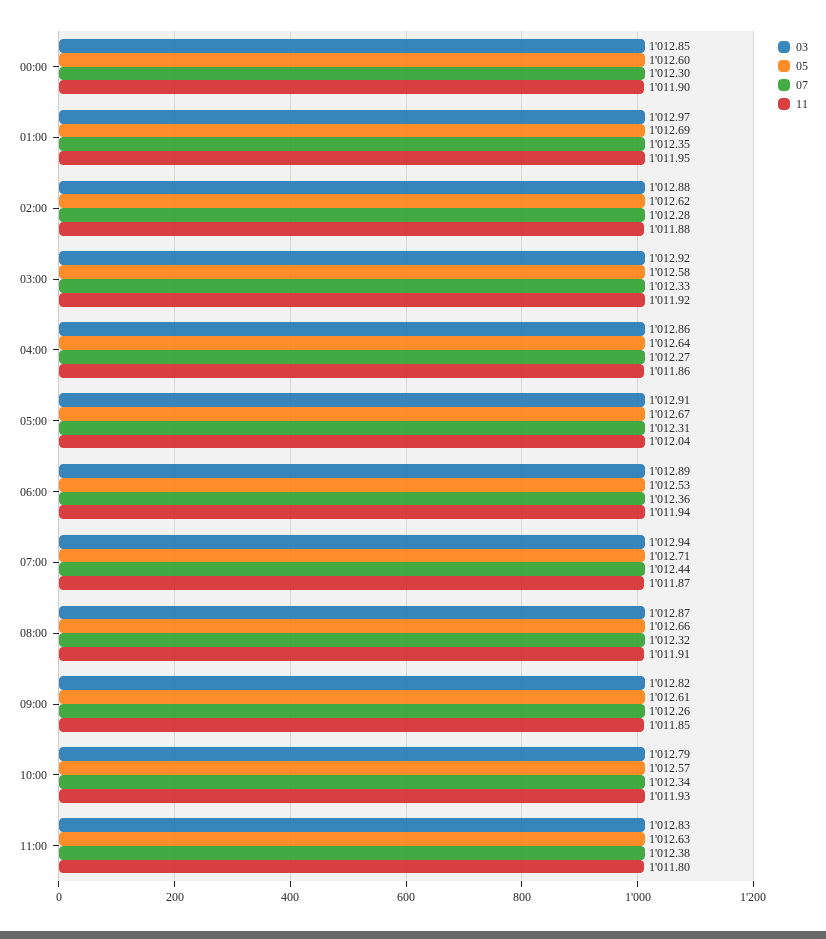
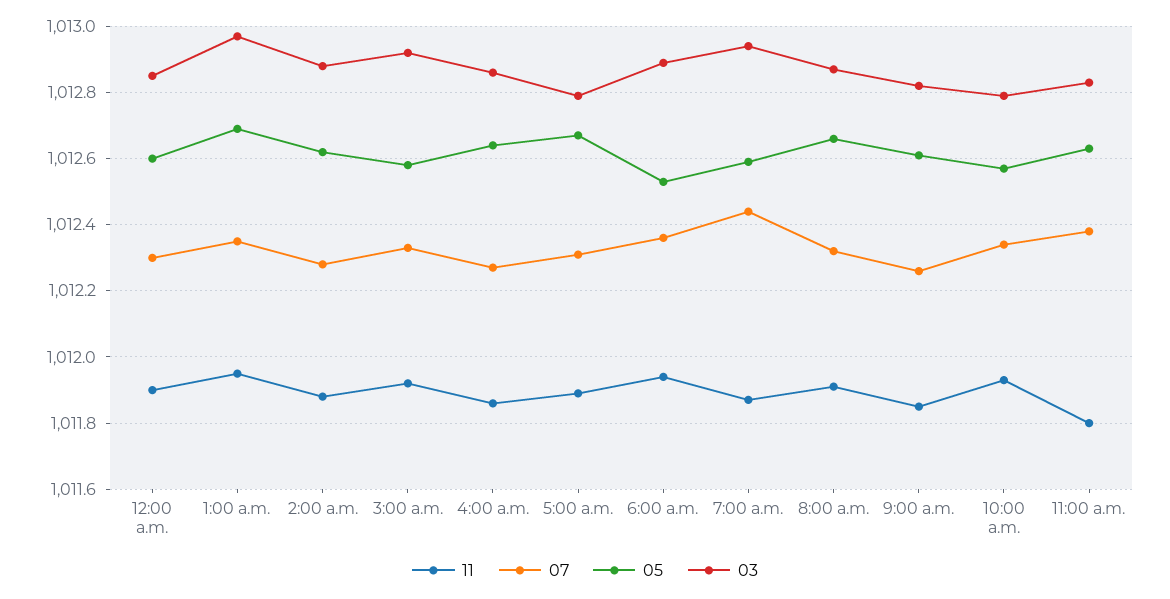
  {
    "03": {
      "00:00": 1012.85,
      "01:00": 1012.97,
      "02:00": 1012.88,
      "03:00": 1012.92,
      "04:00": 1012.86,
-     "05:00": 1012.91,
+     "05:00": 1012.8,
      "06:00": 1012.89,
      "07:00": 1012.94,
      "08:00": 1012.87,
      "09:00": 1012.82,
      "10:00": 1012.79,
      "11:00": 1012.83
    },
    "05": {
      "00:00": 1012.6,
      "01:00": 1012.69,
      "02:00": 1012.62,
      "03:00": 1012.58,
      "04:00": 1012.64,
      "05:00": 1012.67,
      "06:00": 1012.53,
-     "07:00": 1012.71,
+     "07:00": 1012.6,
      "08:00": 1012.66,
      "09:00": 1012.61,
      "10:00": 1012.57,
      "11:00": 1012.63
    },
    "07": {
      "00:00": 1012.3,
      "01:00": 1012.35,
      "02:00": 1012.28,
      "03:00": 1012.33,
      "04:00": 1012.27,
      "05:00": 1012.31,
      "06:00": 1012.36,
      "07:00": 1012.44,
      "08:00": 1012.32,
      "09:00": 1012.26,
      "10:00": 1012.34,
      "11:00": 1012.38
    },
    "11": {
      "00:00": 1011.9,
      "01:00": 1011.95,
      "02:00": 1011.88,
      "03:00": 1011.92,
      "04:00": 1011.86,
-     "05:00": 1012.04,
+     "05:00": 1011.9,
      "06:00": 1011.94,
      "07:00": 1011.87,
      "08:00": 1011.91,
      "09:00": 1011.85,
      "10:00": 1011.93,
      "11:00": 1011.8
    }
  }

